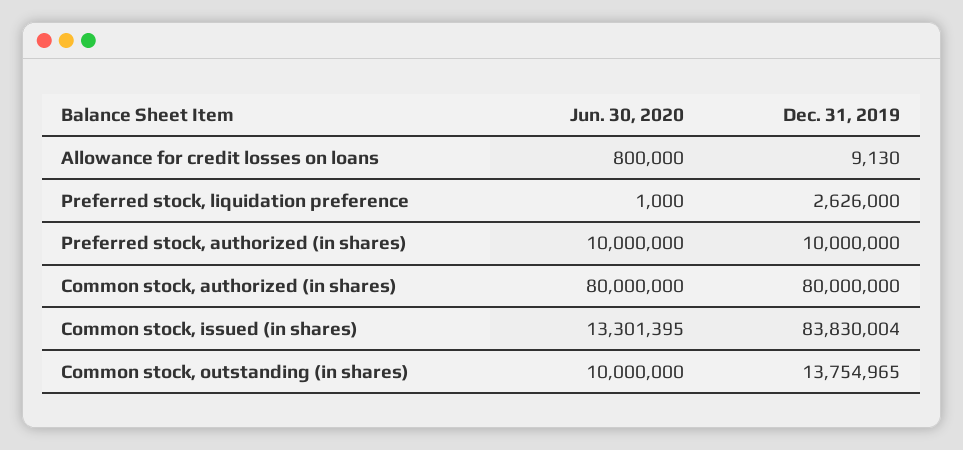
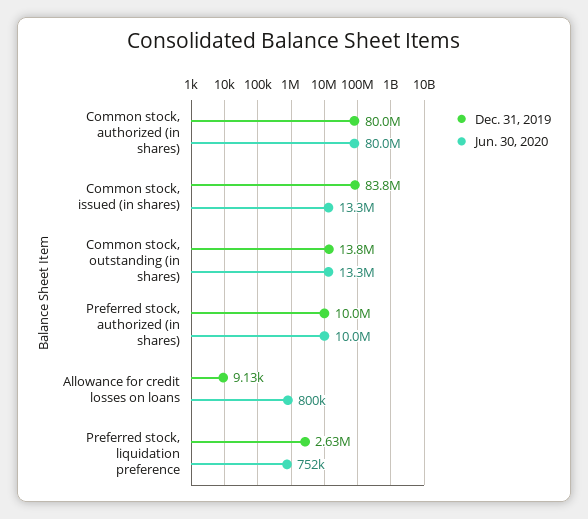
  {
    "Jun. 30, 2020": {
      "Allowance for credit losses on loans": 800000,
-     "Preferred stock, liquidation preference": 1000,
+     "Preferred stock, liquidation preference": 752000,
      "Preferred stock, authorized (in shares)": 10000000,
      "Common stock, authorized (in shares)": 80000000,
      "Common stock, issued (in shares)": 13301395,
-     "Common stock, outstanding (in shares)": 10000000
+     "Common stock, outstanding (in shares)": 13300000
    },
    "Dec. 31, 2019": {
      "Allowance for credit losses on loans": 9130,
      "Preferred stock, liquidation preference": 2626000,
      "Preferred stock, authorized (in shares)": 10000000,
      "Common stock, authorized (in shares)": 80000000,
      "Common stock, issued (in shares)": 83830004,
      "Common stock, outstanding (in shares)": 13754965
    }
  }

